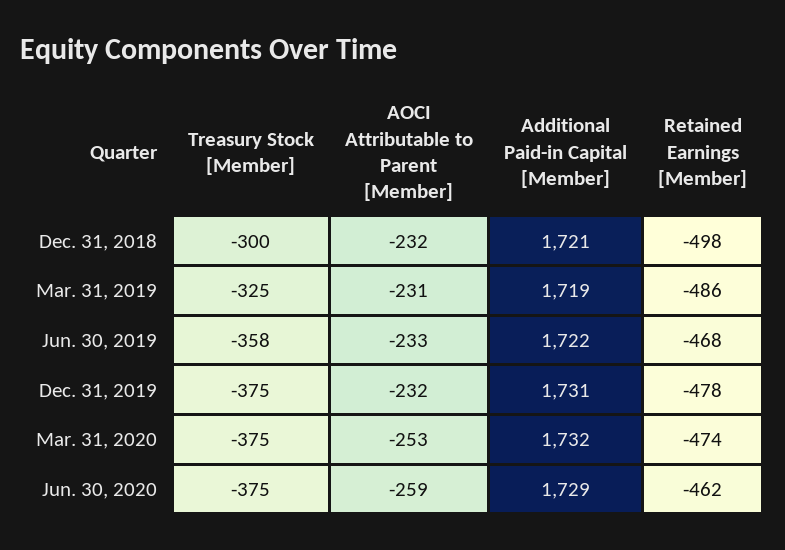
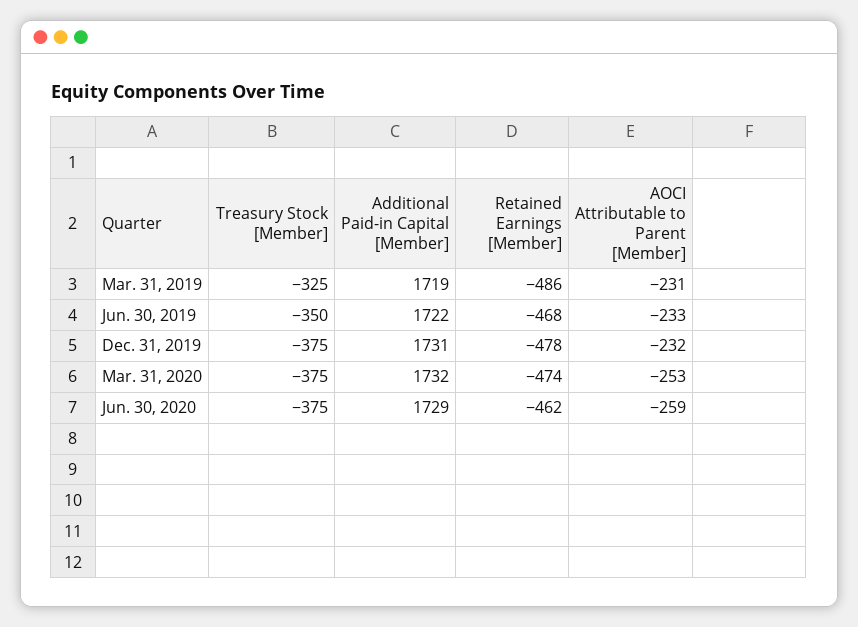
  {
    "Treasury Stock [Member]": {
-     "Dec. 31, 2018": -300,
      "Mar. 31, 2019": -325,
-     "Jun. 30, 2019": -358,
+     "Jun. 30, 2019": -350,
      "Dec. 31, 2019": -375,
      "Mar. 31, 2020": -375,
      "Jun. 30, 2020": -375
    },
    "AOCI Attributable to Parent [Member]": {
-     "Dec. 31, 2018": -232,
      "Mar. 31, 2019": -231,
      "Jun. 30, 2019": -233,
      "Dec. 31, 2019": -232,
      "Mar. 31, 2020": -253,
      "Jun. 30, 2020": -259
    },
    "Additional Paid-in Capital [Member]": {
-     "Dec. 31, 2018": 1721,
      "Mar. 31, 2019": 1719,
      "Jun. 30, 2019": 1722,
      "Dec. 31, 2019": 1731,
      "Mar. 31, 2020": 1732,
      "Jun. 30, 2020": 1729
    },
    "Retained Earnings [Member]": {
-     "Dec. 31, 2018": -498,
      "Mar. 31, 2019": -486,
      "Jun. 30, 2019": -468,
      "Dec. 31, 2019": -478,
      "Mar. 31, 2020": -474,
      "Jun. 30, 2020": -462
    }
  }

